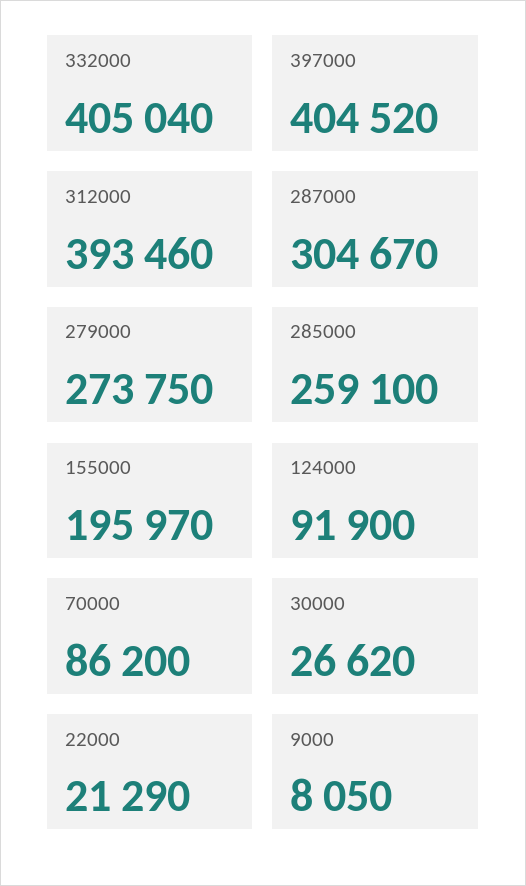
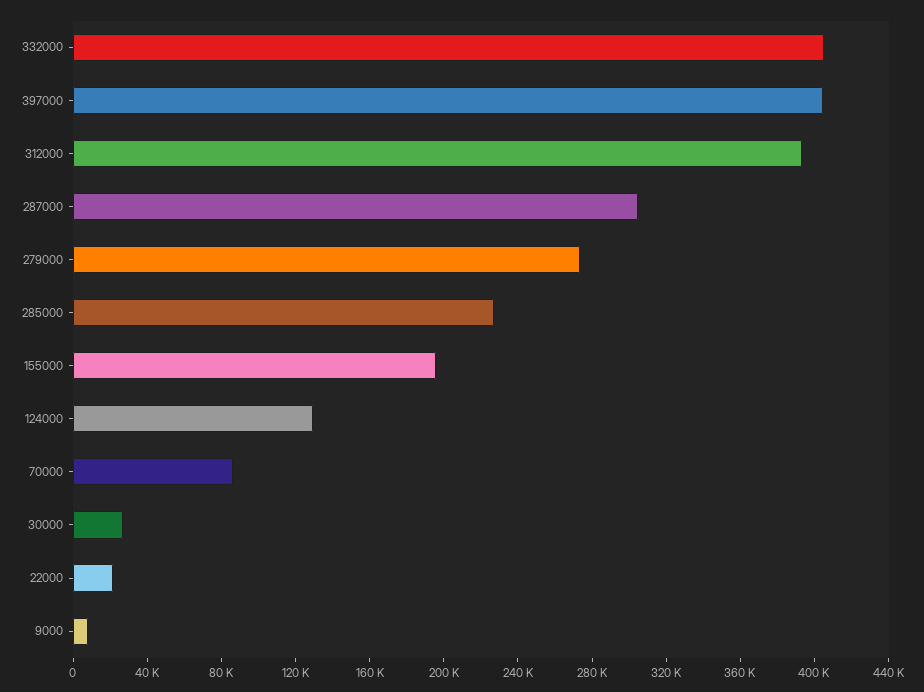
  {
    "332000": 405040,
    "397000": 404520,
    "312000": 393460,
    "287000": 304670,
    "279000": 273750,
-   "285000": 259100,
+   "285000": 230000,
    "155000": 195970,
-   "124000": 91900,
+   "124000": 130000,
    "70000": 86200,
    "30000": 26620,
    "22000": 21290,
    "9000": 8050
  }

